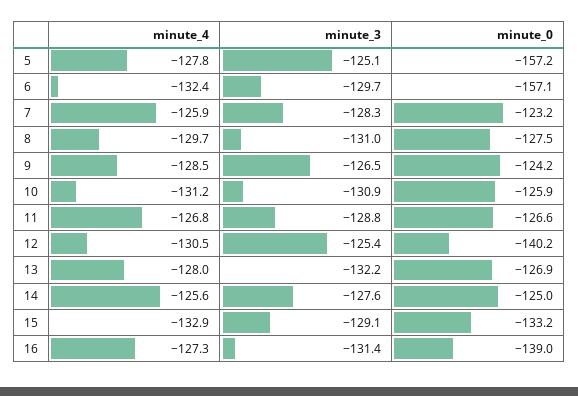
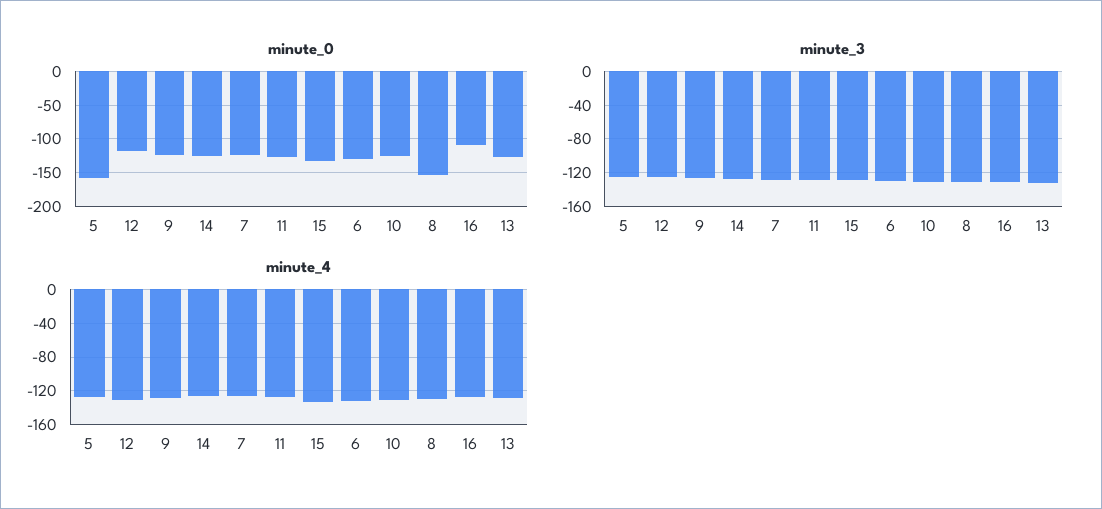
  {
    "minute_4": {
      "5": -127.8,
      "6": -132.4,
      "7": -125.9,
      "8": -129.7,
      "9": -128.5,
      "10": -131.2,
      "11": -126.8,
      "12": -130.5,
      "13": -128,
      "14": -125.6,
      "15": -132.9,
      "16": -127.3
    },
    "minute_3": {
      "5": -125.1,
      "6": -129.7,
      "7": -128.3,
      "8": -131,
      "9": -126.5,
      "10": -130.9,
      "11": -128.8,
      "12": -125.4,
      "13": -132.2,
      "14": -127.6,
      "15": -129.1,
      "16": -131.4
    },
    "minute_0": {
      "5": -157.2,
-     "6": -157.1,
+     "6": -130,
      "7": -123.2,
-     "8": -127.5,
+     "8": -150,
      "9": -124.2,
      "10": -125.9,
      "11": -126.6,
-     "12": -140.2,
+     "12": -120,
      "13": -126.9,
      "14": -125,
      "15": -133.2,
-     "16": -139
+     "16": -110
    }
  }

